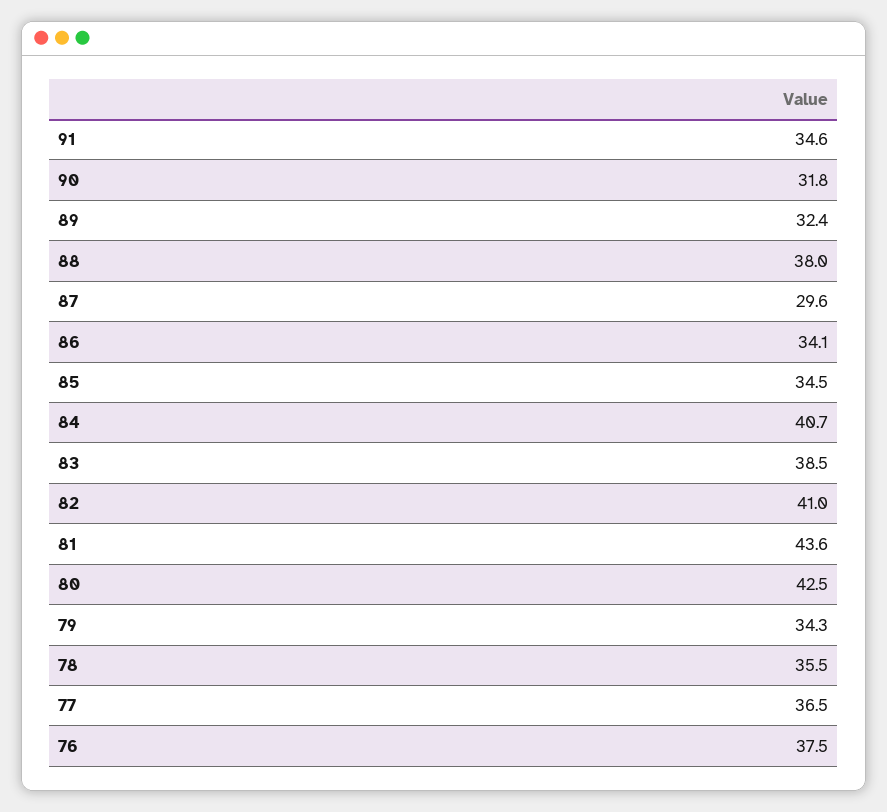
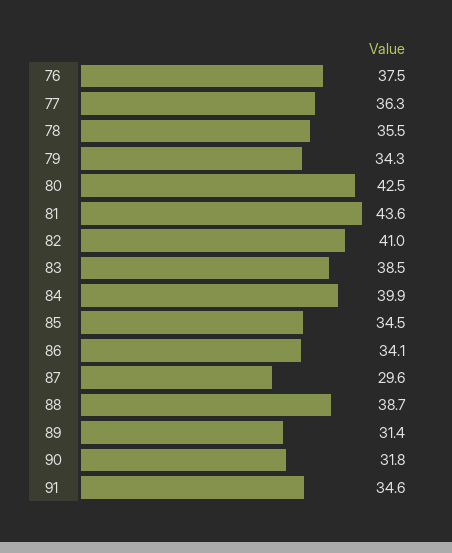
  {
    "91": 34.6,
    "90": 31.8,
-   "89": 32.4,
+   "89": 31.4,
-   "88": 38,
+   "88": 38.7,
    "87": 29.6,
    "86": 34.1,
    "85": 34.5,
-   "84": 40.7,
+   "84": 39.9,
    "83": 38.5,
    "82": 41,
    "81": 43.6,
    "80": 42.5,
    "79": 34.3,
    "78": 35.5,
-   "77": 36.5,
+   "77": 36.3,
    "76": 37.5
  }

